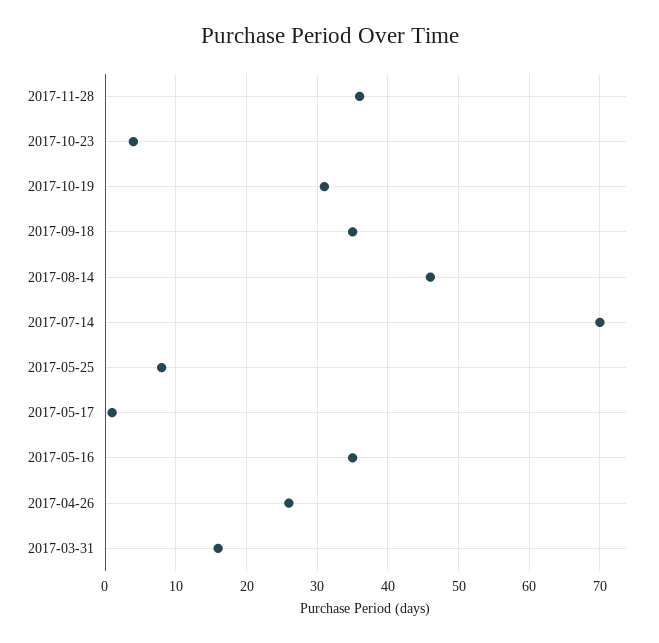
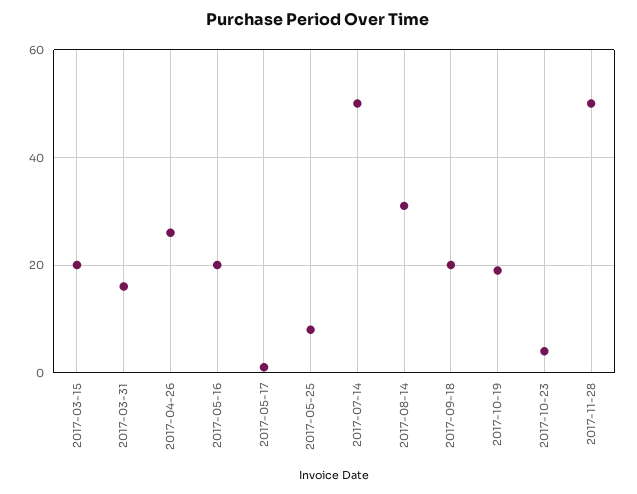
  {
-   "2017-11-28": 36,
+   "2017-11-28": 50,
    "2017-10-23": 4,
-   "2017-10-19": 31,
+   "2017-10-19": 20,
-   "2017-09-18": 35,
+   "2017-09-18": 20,
-   "2017-08-14": 46,
+   "2017-08-14": 30,
-   "2017-07-14": 70,
+   "2017-07-14": 50,
    "2017-05-25": 8,
    "2017-05-17": 1,
-   "2017-05-16": 35,
+   "2017-05-16": 20,
    "2017-04-26": 26,
-   "2017-03-31": 16
+   "2017-03-31": 16,
+   "2017-03-15": 20
  }

